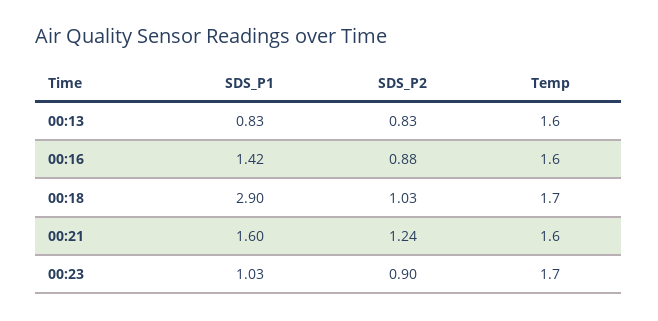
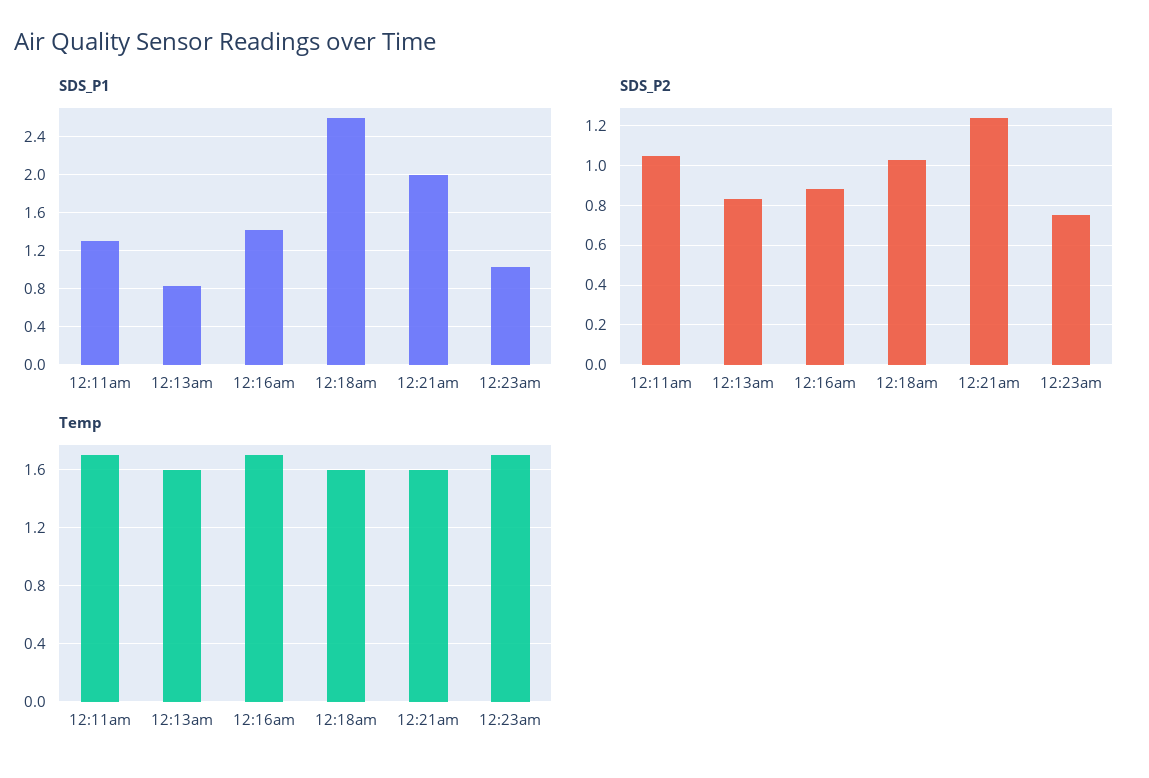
  {
    "SDS_P1": {
      "00:13": 0.83,
      "00:16": 1.42,
-     "00:18": 2.9,
+     "00:18": 2.6,
-     "00:21": 1.6,
+     "00:21": 2,
-     "00:23": 1.03
+     "00:23": 1.03,
+     "12:11am": 1.3
    },
    "SDS_P2": {
      "00:13": 0.83,
      "00:16": 0.88,
      "00:18": 1.03,
      "00:21": 1.24,
-     "00:23": 0.9
+     "00:23": 0.75,
+     "12:11am": 1.05
    },
    "Temp": {
      "00:13": 1.6,
-     "00:16": 1.6,
+     "00:16": 1.7,
-     "00:18": 1.7,
+     "00:18": 1.6,
      "00:21": 1.6,
-     "00:23": 1.7
+     "00:23": 1.7,
+     "12:11am": 1.7
    }
  }

